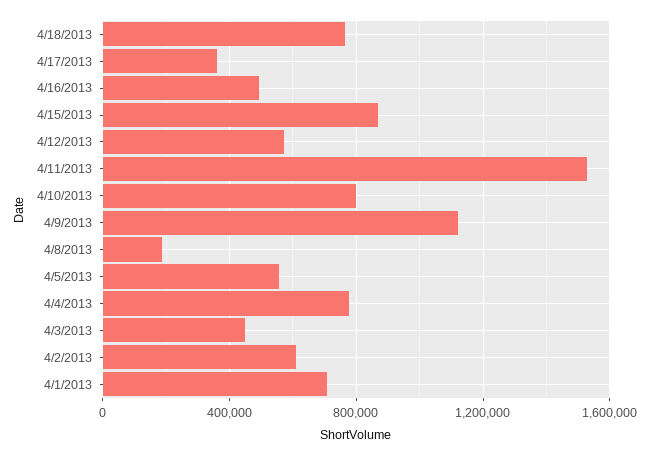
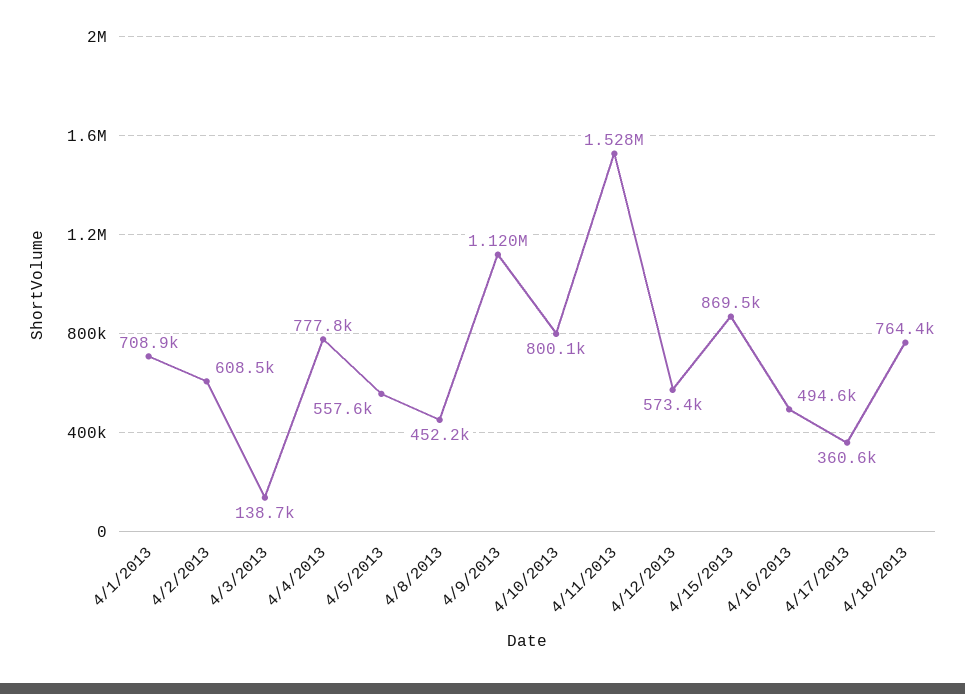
  {
    "4/18/2013": 764400,
    "4/17/2013": 360600,
    "4/16/2013": 494600,
    "4/15/2013": 869500,
    "4/12/2013": 573400,
    "4/11/2013": 1528000,
    "4/10/2013": 800100,
    "4/9/2013": 1120000,
-   "4/8/2013": 200000,
+   "4/8/2013": 452200,
    "4/5/2013": 557600,
    "4/4/2013": 777800,
-   "4/3/2013": 450000,
+   "4/3/2013": 138700,
    "4/2/2013": 608500,
    "4/1/2013": 708900
  }

